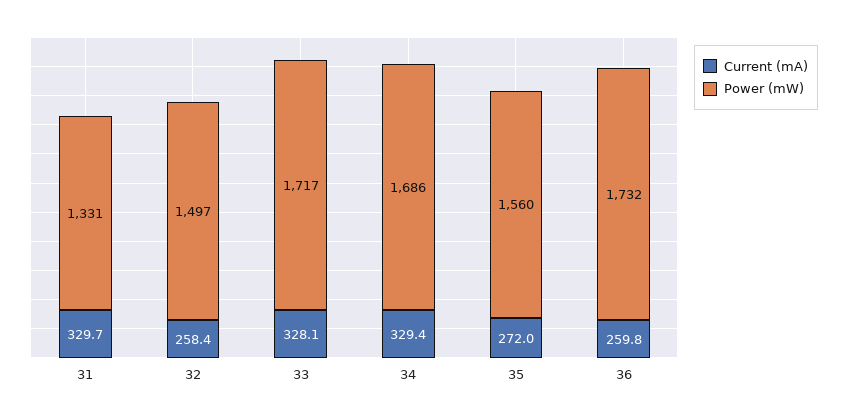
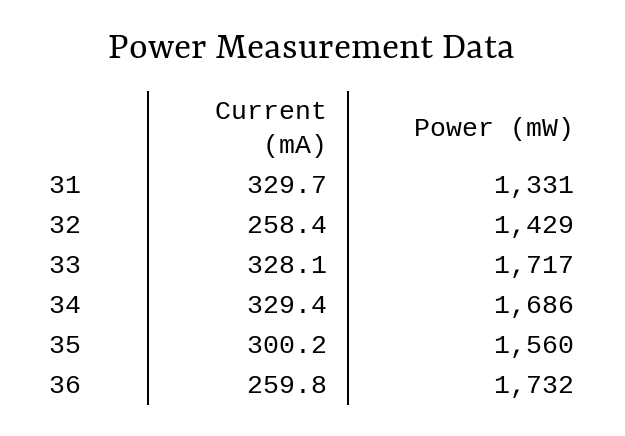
  {
    "Current (mA)": {
      "31": 329.7,
      "32": 258.4,
      "33": 328.1,
      "34": 329.4,
-     "35": 272,
+     "35": 300.2,
      "36": 259.8
    },
    "Power (mW)": {
      "31": 1331,
-     "32": 1497,
+     "32": 1429,
      "33": 1717,
      "34": 1686,
      "35": 1560,
      "36": 1732
    }
  }

